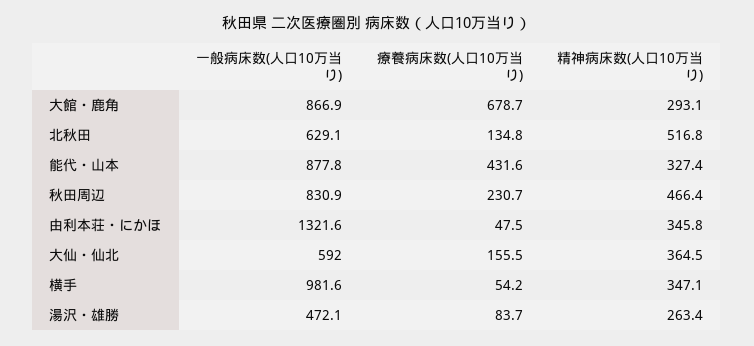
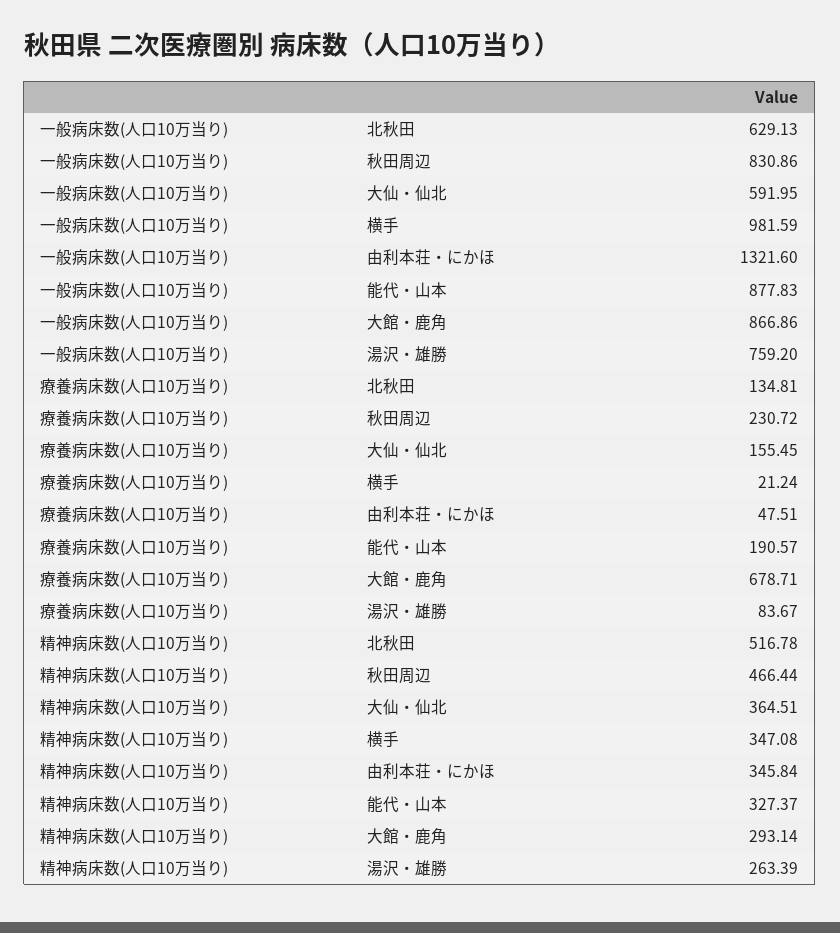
  {
    "一般病床数(人口10万当り)": {
      "大館・鹿角": 866.86,
      "北秋田": 629.13,
      "能代・山本": 877.83,
      "秋田周辺": 830.86,
      "由利本荘・にかほ": 1321.6,
      "大仙・仙北": 591.95,
      "横手": 981.59,
-     "湯沢・雄勝": 472.1
+     "湯沢・雄勝": 759.2
    },
    "療養病床数(人口10万当り)": {
      "大館・鹿角": 678.71,
      "北秋田": 134.81,
-     "能代・山本": 431.6,
+     "能代・山本": 190.57,
      "秋田周辺": 230.72,
      "由利本荘・にかほ": 47.51,
      "大仙・仙北": 155.45,
-     "横手": 54.2,
+     "横手": 21.24,
      "湯沢・雄勝": 83.67
    },
    "精神病床数(人口10万当り)": {
      "大館・鹿角": 293.14,
      "北秋田": 516.78,
      "能代・山本": 327.37,
      "秋田周辺": 466.44,
      "由利本荘・にかほ": 345.84,
      "大仙・仙北": 364.51,
      "横手": 347.08,
      "湯沢・雄勝": 263.39
    }
  }

